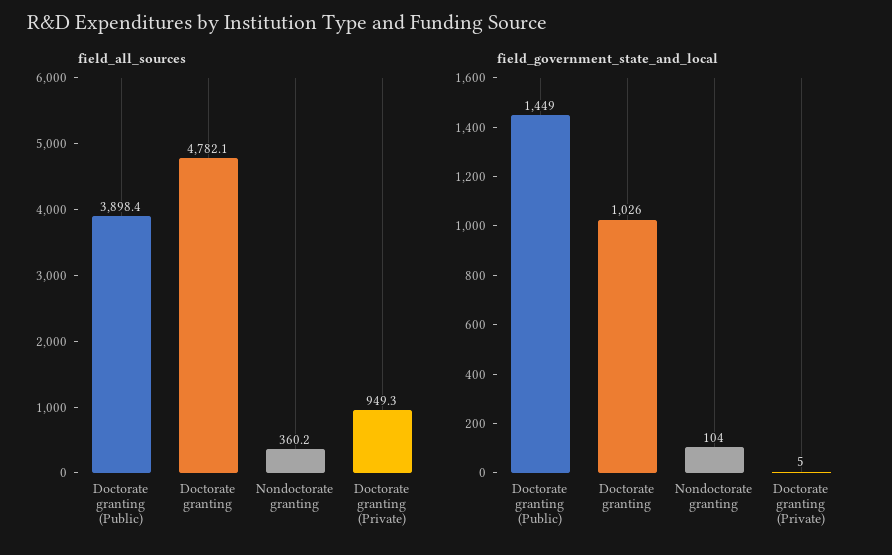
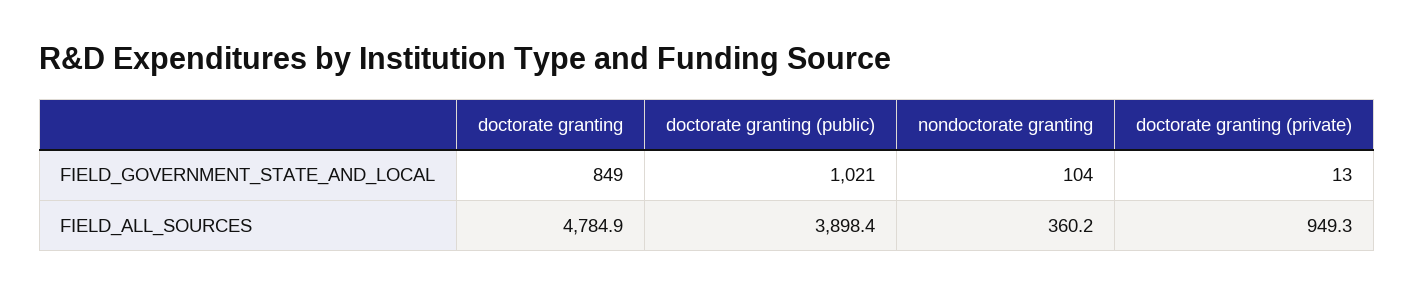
  {
    "field_all_sources": {
      "Doctorate granting (Public)": 3898.4,
-     "Doctorate granting": 4782.1,
+     "Doctorate granting": 4784.9,
      "Nondoctorate granting": 360.2,
      "Doctorate granting (Private)": 949.3
    },
    "field_government_state_and_local": {
-     "Doctorate granting (Public)": 1449,
+     "Doctorate granting (Public)": 1021,
-     "Doctorate granting": 1026,
+     "Doctorate granting": 849,
      "Nondoctorate granting": 104,
-     "Doctorate granting (Private)": 5
+     "Doctorate granting (Private)": 13
    }
  }

